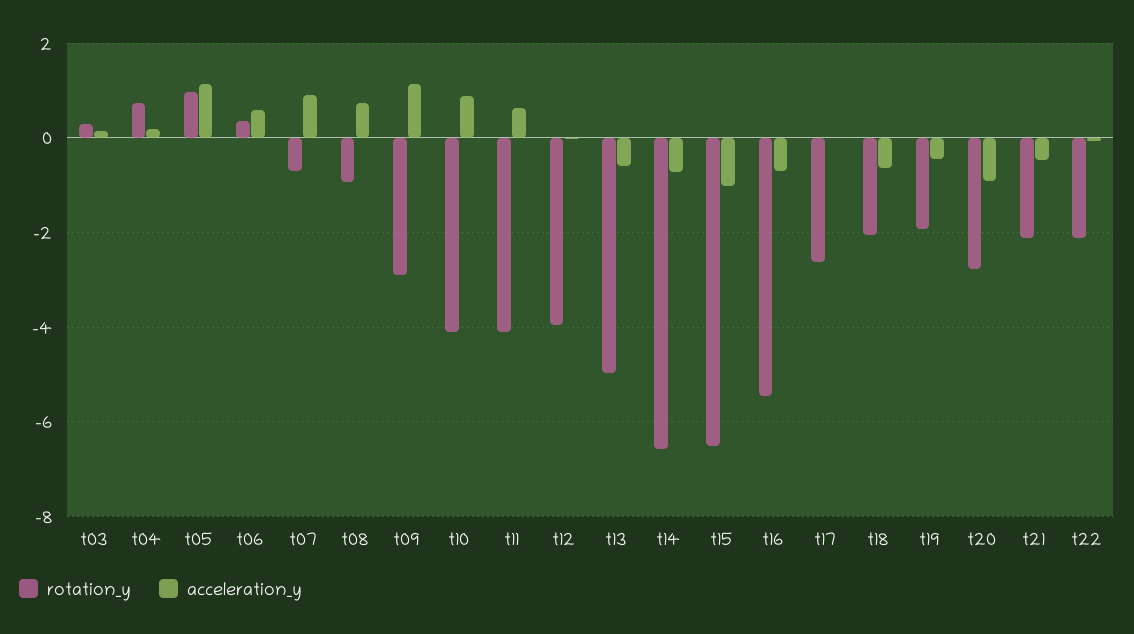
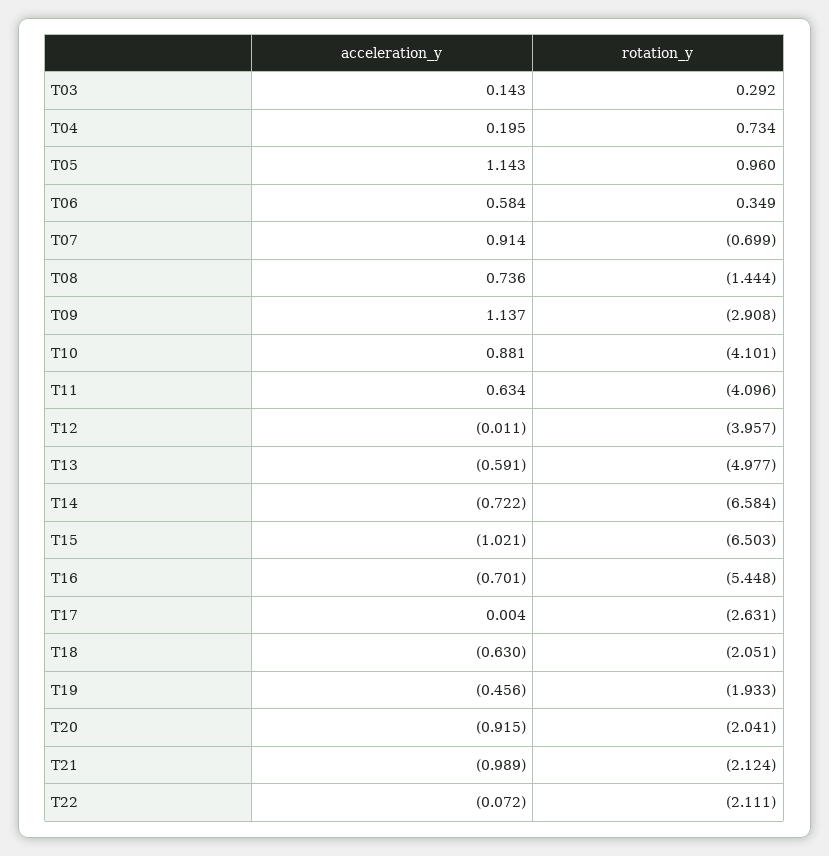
  {
    "rotation_y": {
      "t03": 0.292,
      "t04": 0.734,
      "t05": 0.96,
      "t06": 0.349,
      "t07": -0.699,
-     "t08": -1,
+     "t08": -1.444,
      "t09": -2.908,
      "t10": -4.101,
      "t11": -4.096,
      "t12": -3.957,
      "t13": -4.977,
      "t14": -6.584,
      "t15": -6.503,
      "t16": -5.448,
      "t17": -2.631,
      "t18": -2.051,
      "t19": -1.933,
-     "t20": -2.8,
+     "t20": -2.041,
      "t21": -2.124,
      "t22": -2.111
    },
    "acceleration_y": {
      "t03": 0.143,
      "t04": 0.195,
      "t05": 1.143,
      "t06": 0.584,
      "t07": 0.914,
      "t08": 0.736,
      "t09": 1.137,
      "t10": 0.881,
      "t11": 0.634,
      "t12": -0.011,
      "t13": -0.591,
      "t14": -0.722,
      "t15": -1.021,
      "t16": -0.701,
      "t17": 0.004,
      "t18": -0.63,
      "t19": -0.456,
      "t20": -0.915,
-     "t21": -0.4,
+     "t21": -0.989,
      "t22": -0.072
    }
  }

